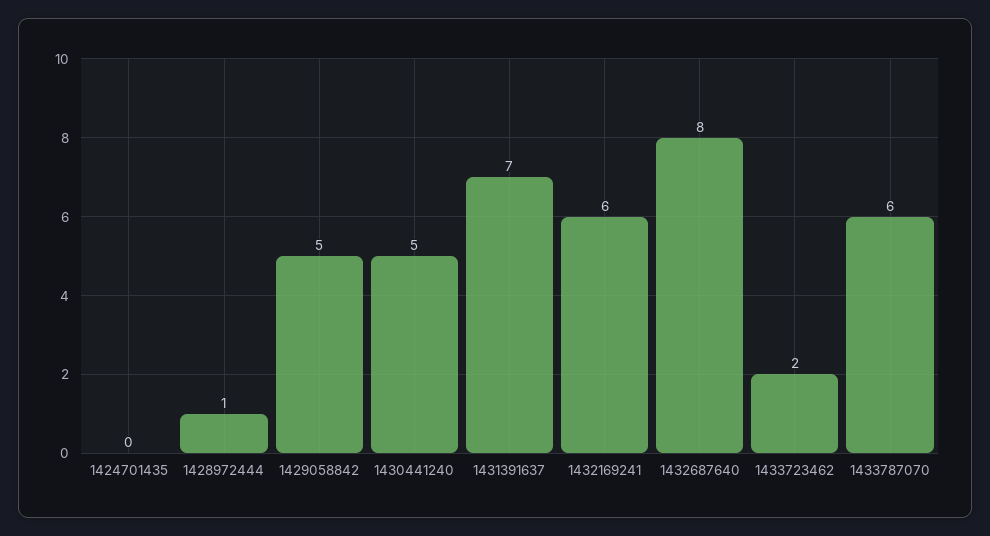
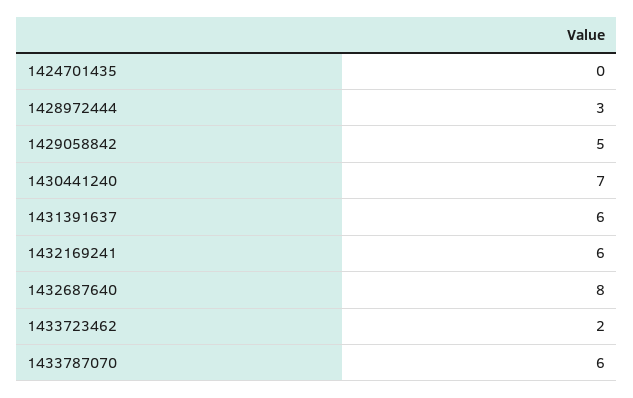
  {
    "1424701435": 0,
-   "1428972444": 1,
+   "1428972444": 3,
    "1429058842": 5,
-   "1430441240": 5,
+   "1430441240": 7,
-   "1431391637": 7,
+   "1431391637": 6,
    "1432169241": 6,
    "1432687640": 8,
    "1433723462": 2,
    "1433787070": 6
  }

